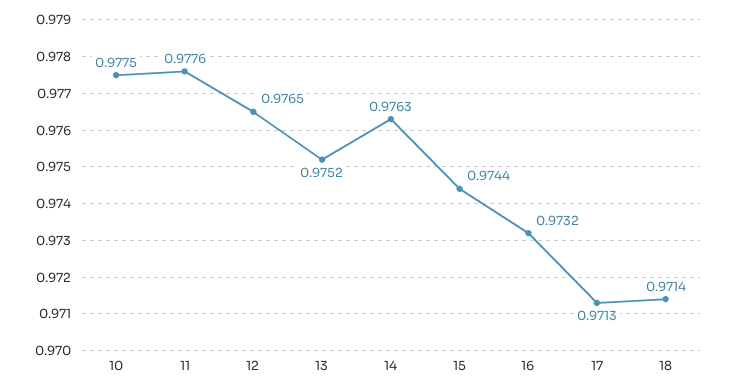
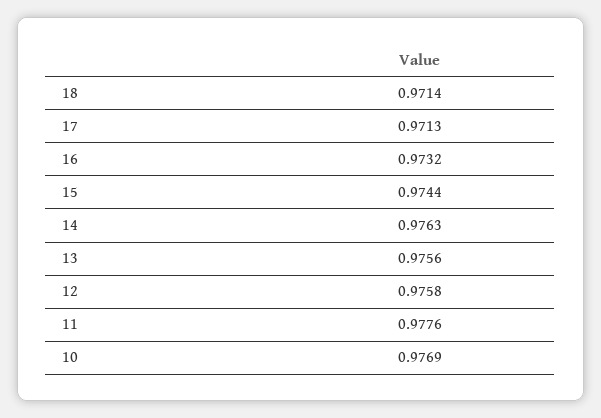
  {
-   "10": 0.9775,
+   "10": 0.9769,
    "11": 0.9776,
-   "12": 0.9765,
+   "12": 0.9758,
-   "13": 0.9752,
+   "13": 0.9756,
    "14": 0.9763,
    "15": 0.9744,
    "16": 0.9732,
    "17": 0.9713,
    "18": 0.9714
  }

